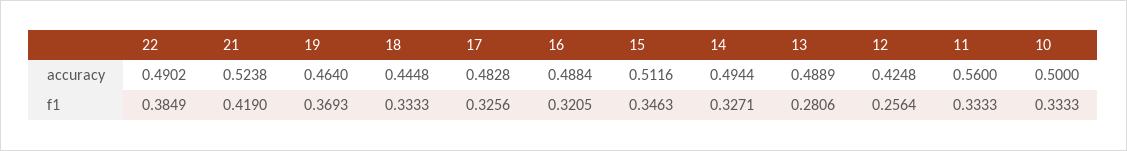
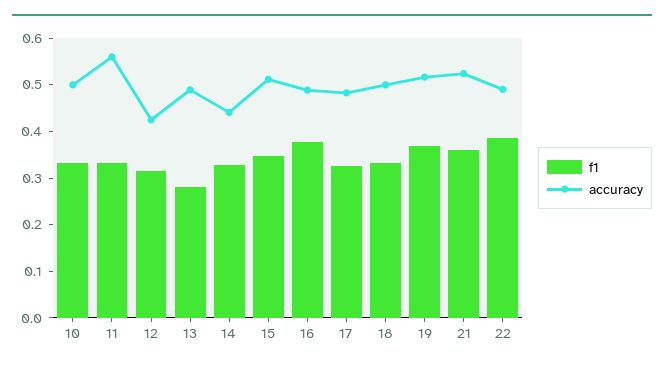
  {
    "accuracy": {
      "22": 0.4902,
      "21": 0.5238,
-     "19": 0.464,
+     "19": 0.52,
-     "18": 0.4448,
+     "18": 0.5,
      "17": 0.4828,
      "16": 0.4884,
      "15": 0.5116,
-     "14": 0.4944,
+     "14": 0.44,
      "13": 0.4889,
      "12": 0.4248,
      "11": 0.56,
      "10": 0.5
    },
    "f1": {
      "22": 0.3849,
-     "21": 0.419,
+     "21": 0.36,
      "19": 0.3693,
      "18": 0.3333,
      "17": 0.3256,
-     "16": 0.3205,
+     "16": 0.38,
      "15": 0.3463,
      "14": 0.3271,
      "13": 0.2806,
-     "12": 0.2564,
+     "12": 0.32,
      "11": 0.3333,
      "10": 0.3333
    }
  }

